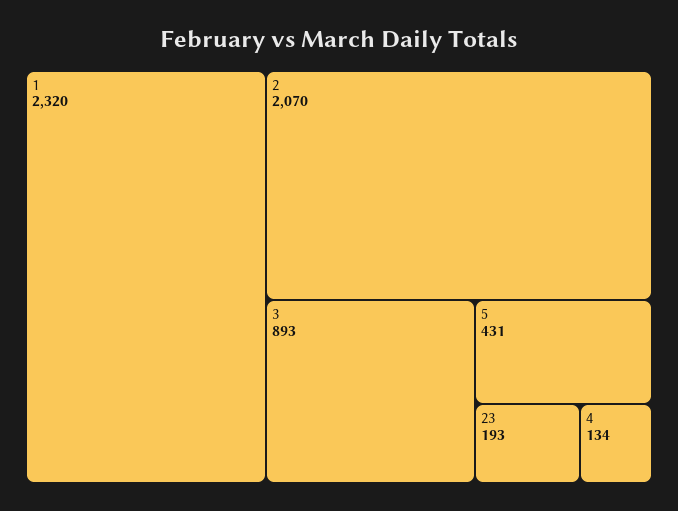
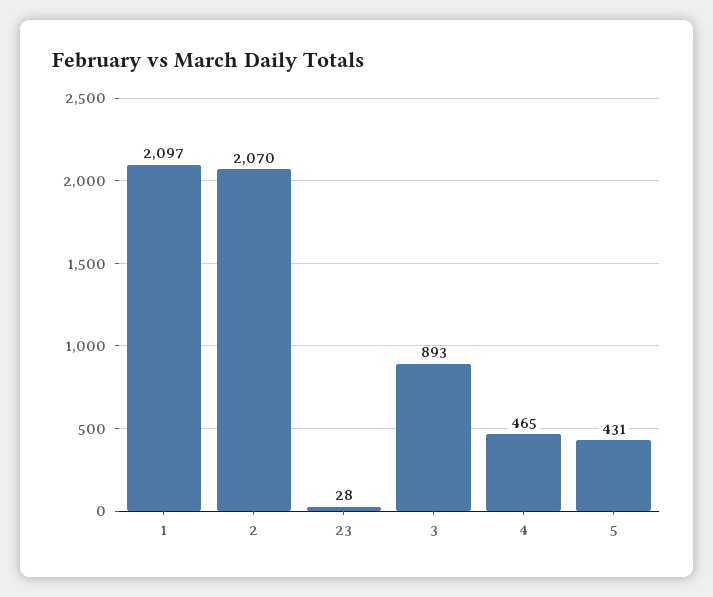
  {
-   "1": 2320,
+   "1": 2097,
    "2": 2070,
    "3": 893,
    "5": 431,
-   "23": 193,
+   "23": 28,
-   "4": 134
+   "4": 465
  }

